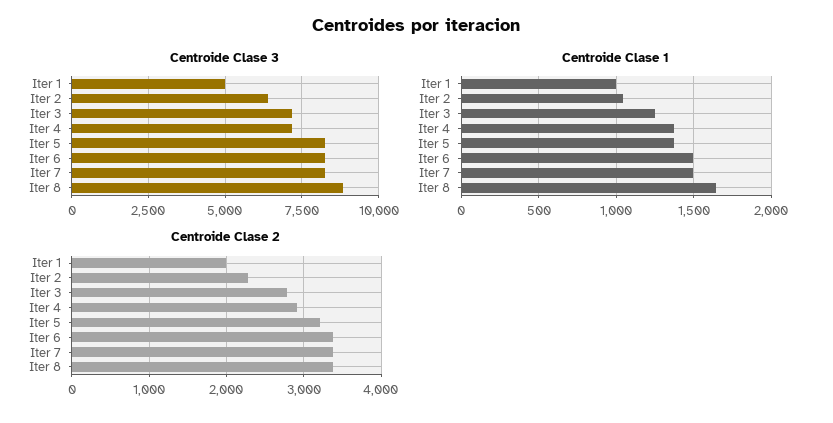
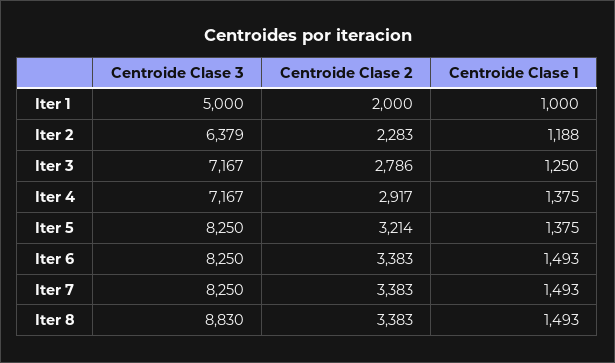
  {
    "Centroide Clase 3": {
      "Iter 1": 5000,
      "Iter 2": 6379,
      "Iter 3": 7167,
      "Iter 4": 7167,
      "Iter 5": 8250,
      "Iter 6": 8250,
      "Iter 7": 8250,
      "Iter 8": 8830
    },
    "Centroide Clase 1": {
      "Iter 1": 1000,
-     "Iter 2": 1050,
+     "Iter 2": 1188,
      "Iter 3": 1250,
      "Iter 4": 1375,
      "Iter 5": 1375,
      "Iter 6": 1493,
      "Iter 7": 1493,
-     "Iter 8": 1650
+     "Iter 8": 1493
    },
    "Centroide Clase 2": {
      "Iter 1": 2000,
      "Iter 2": 2283,
      "Iter 3": 2786,
      "Iter 4": 2917,
      "Iter 5": 3214,
      "Iter 6": 3383,
      "Iter 7": 3383,
      "Iter 8": 3383
    }
  }

